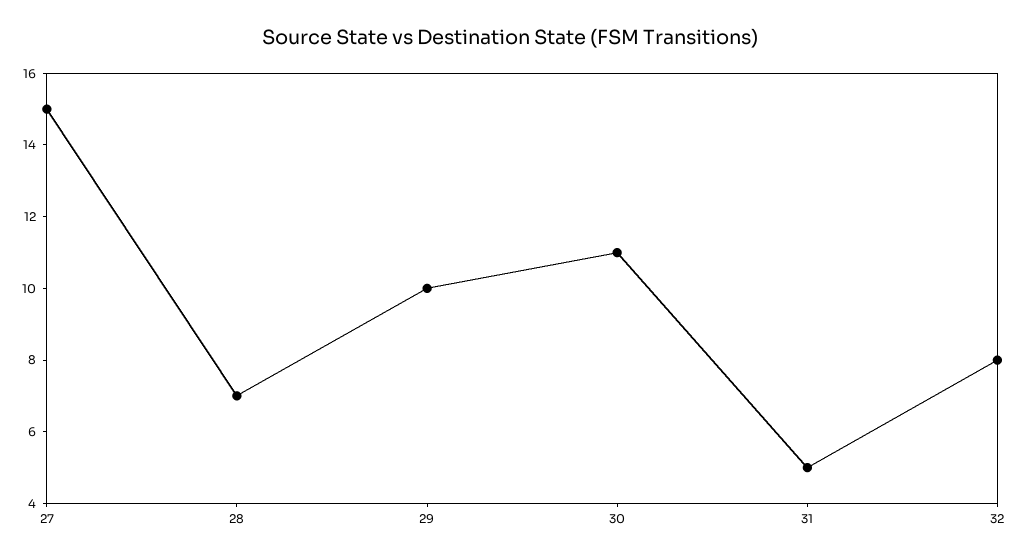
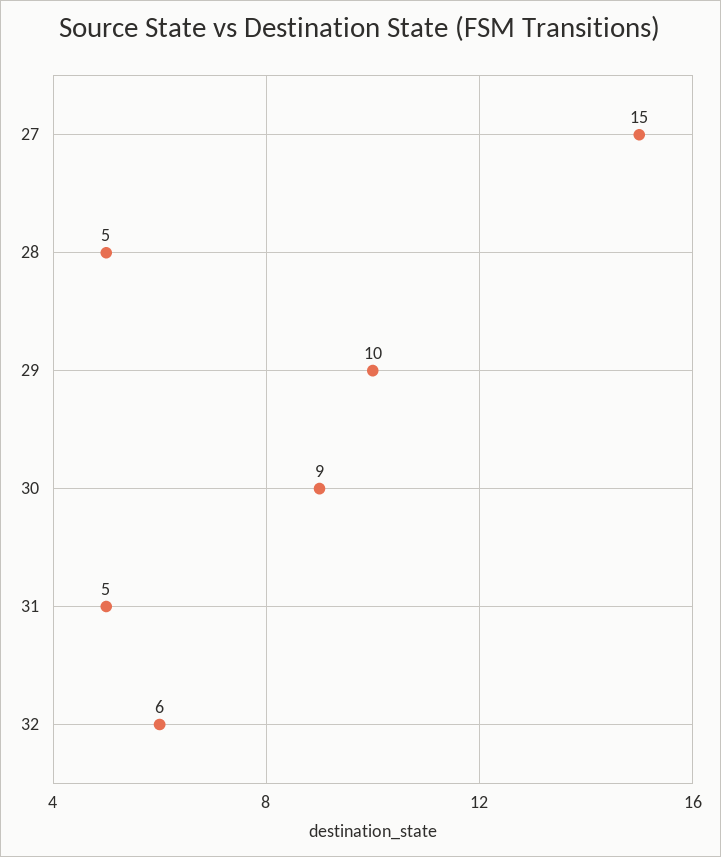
  {
    "27": 15,
-   "28": 7,
+   "28": 5,
    "29": 10,
-   "30": 11,
+   "30": 9,
    "31": 5,
-   "32": 8
+   "32": 6
  }

